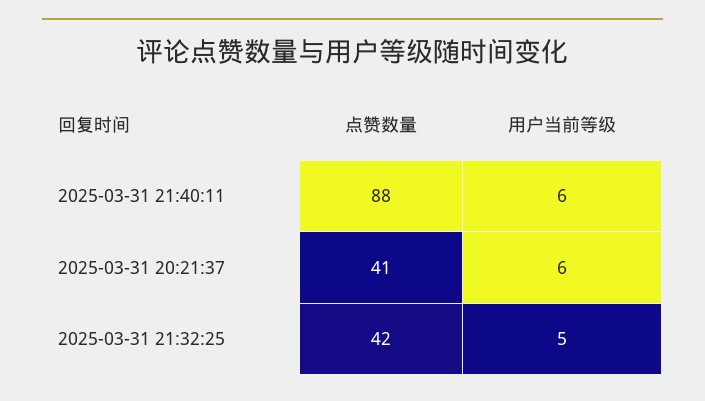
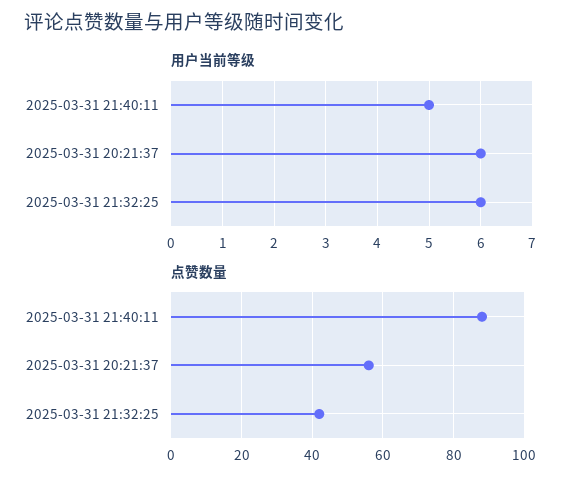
  {
    "点赞数量": {
      "2025-03-31 21:40:11": 88,
-     "2025-03-31 20:21:37": 41,
+     "2025-03-31 20:21:37": 55,
      "2025-03-31 21:32:25": 42
    },
    "用户当前等级": {
-     "2025-03-31 21:40:11": 6,
+     "2025-03-31 21:40:11": 5,
      "2025-03-31 20:21:37": 6,
-     "2025-03-31 21:32:25": 5
+     "2025-03-31 21:32:25": 6
    }
  }

